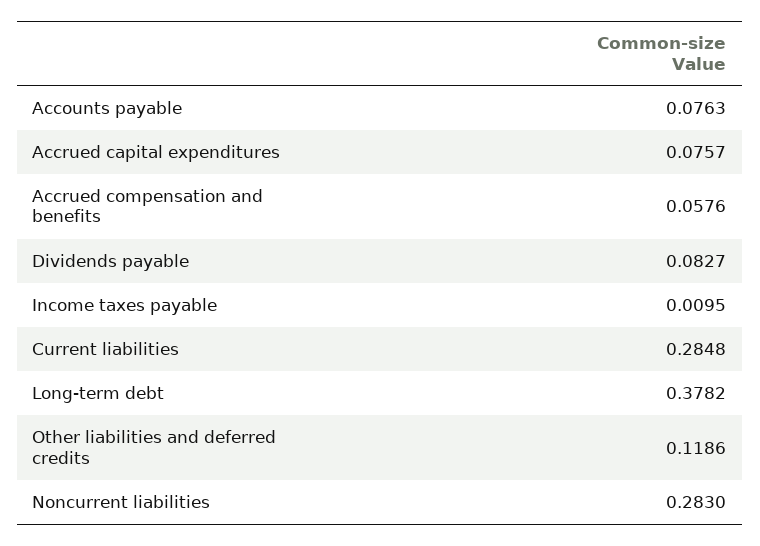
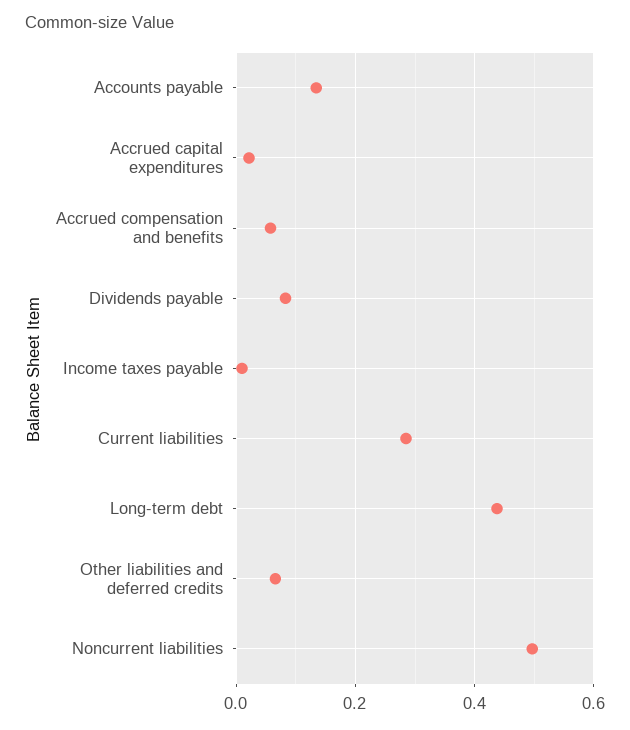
  {
-   "Accounts payable": 0.0763,
+   "Accounts payable": 0.14,
-   "Accrued capital expenditures": 0.0757,
+   "Accrued capital expenditures": 0.02,
    "Accrued compensation and benefits": 0.0576,
    "Dividends payable": 0.0827,
    "Income taxes payable": 0.0095,
    "Current liabilities": 0.2848,
-   "Long-term debt": 0.3782,
+   "Long-term debt": 0.44,
-   "Other liabilities and deferred credits": 0.1186,
+   "Other liabilities and deferred credits": 0.06,
-   "Noncurrent liabilities": 0.283
+   "Noncurrent liabilities": 0.5
  }

